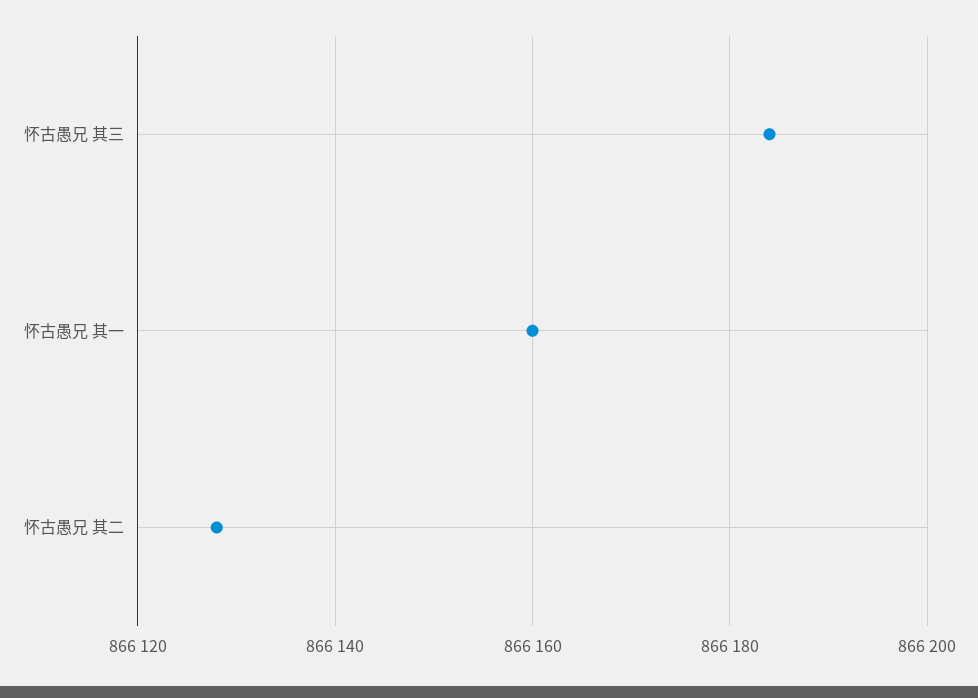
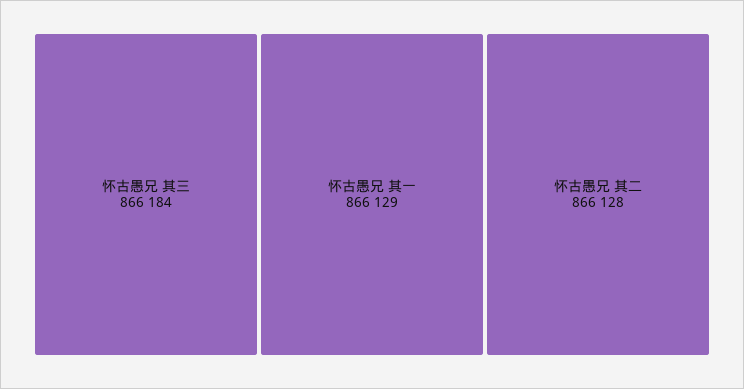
  {
    "怀古愚兄 其三": 866184,
-   "怀古愚兄 其一": 866160,
+   "怀古愚兄 其一": 866129,
    "怀古愚兄 其二": 866128
  }

